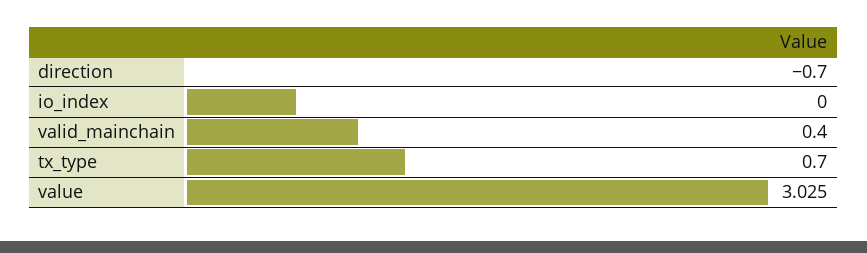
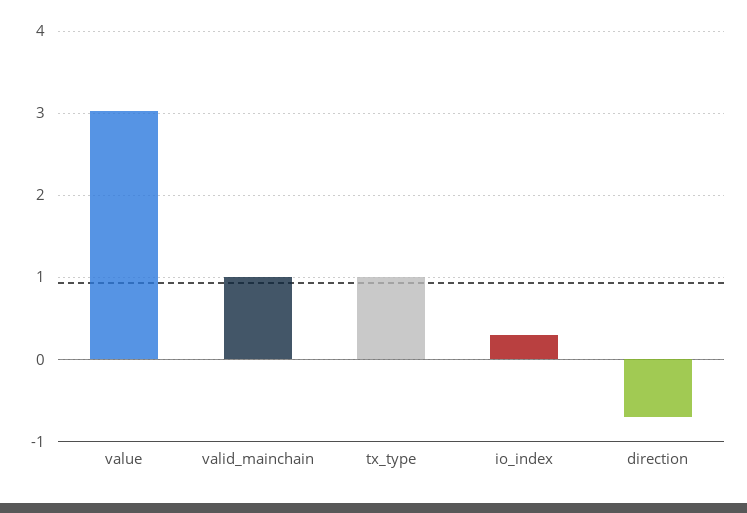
  {
    "direction": -0.7,
-   "io_index": 0,
+   "io_index": 0.3,
-   "valid_mainchain": 0.4,
+   "valid_mainchain": 1,
-   "tx_type": 0.7,
+   "tx_type": 1,
    "value": 3.025
  }

